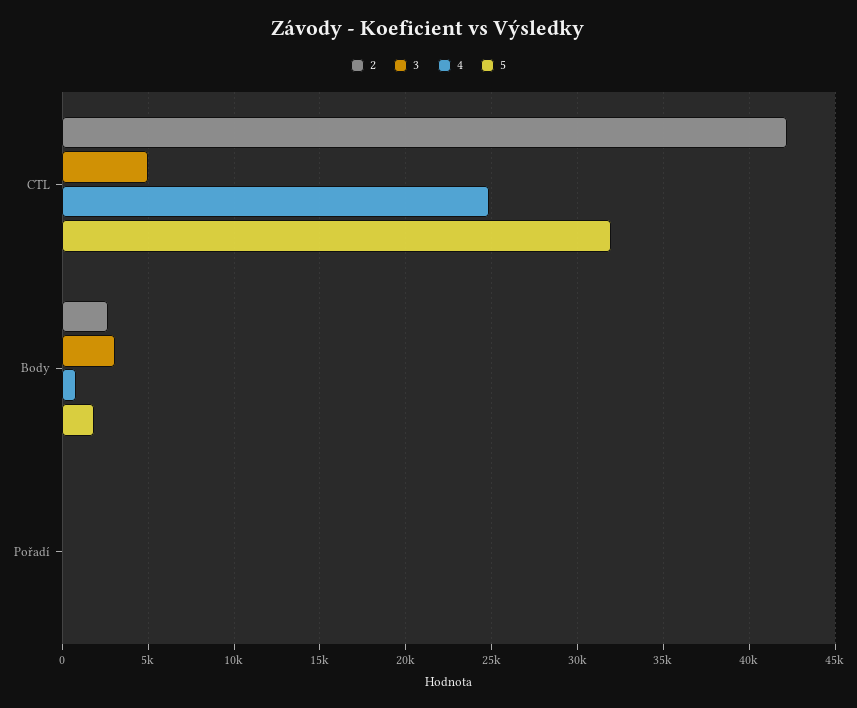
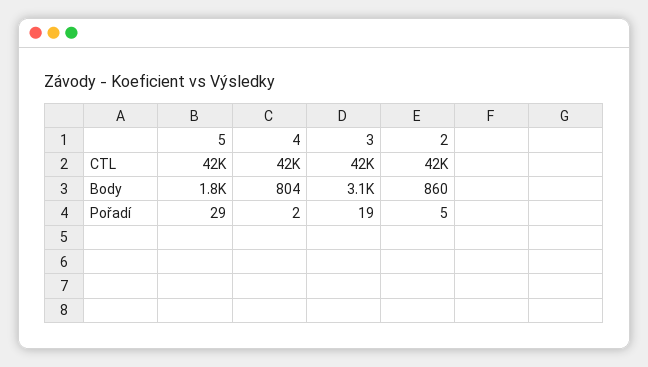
  {
    "2": {
      "CTL": 42000,
-     "Body": 2500,
+     "Body": 860,
      "Pořadí": 5
    },
    "3": {
-     "CTL": 5000,
+     "CTL": 42000,
      "Body": 3100,
      "Pořadí": 19
    },
    "4": {
-     "CTL": 25000,
+     "CTL": 42000,
      "Body": 804,
      "Pořadí": 2
    },
    "5": {
-     "CTL": 32000,
+     "CTL": 42000,
      "Body": 1800,
      "Pořadí": 29
    }
  }

